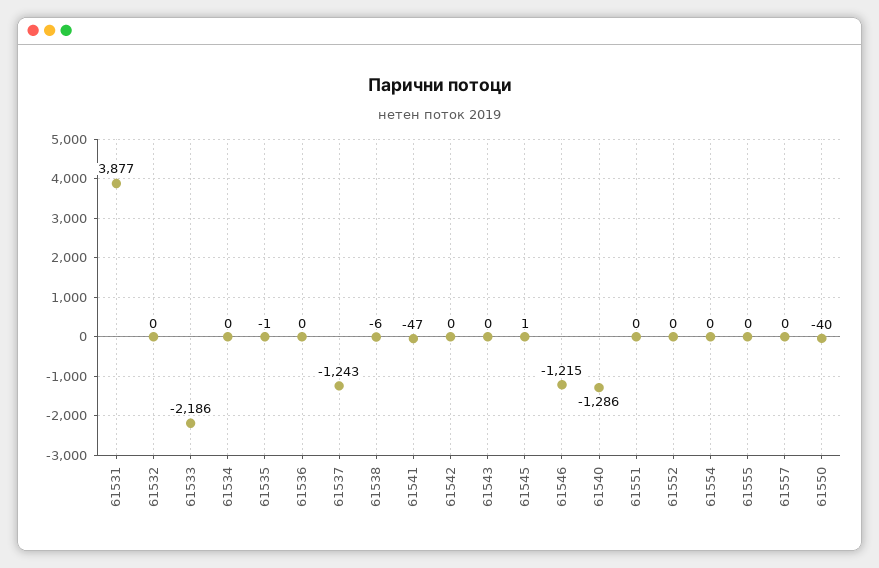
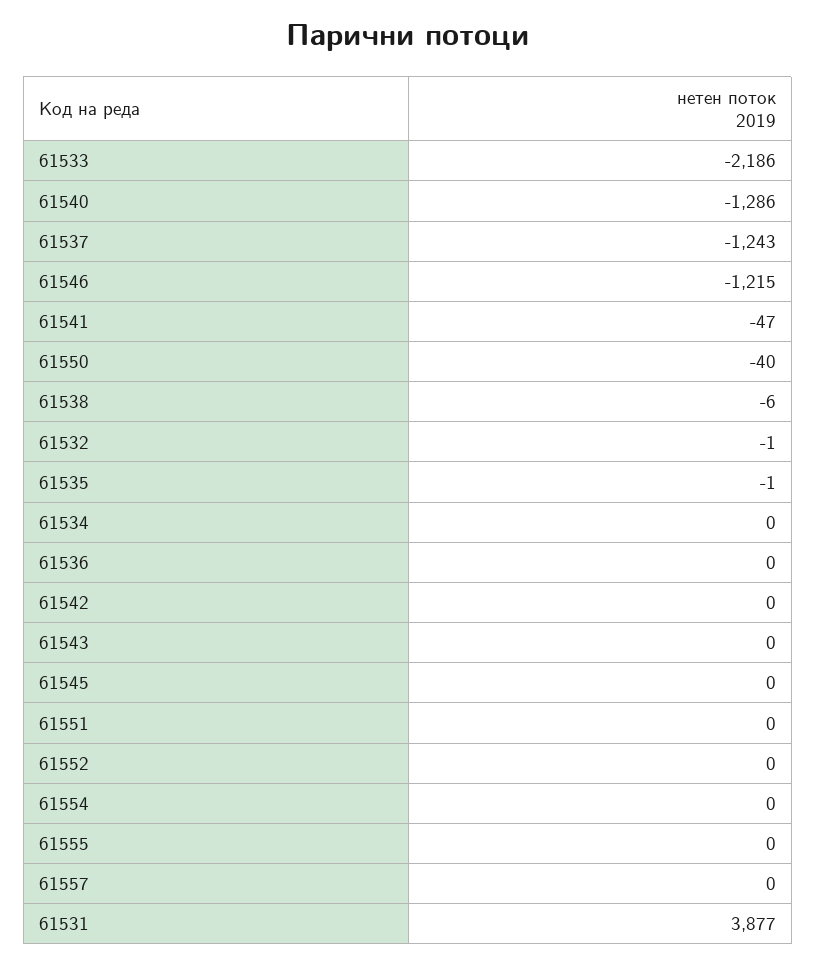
  {
    "61531": 3877,
-   "61532": 0,
+   "61532": -1,
    "61533": -2186,
    "61534": 0,
    "61535": -1,
    "61536": 0,
    "61537": -1243,
    "61538": -6,
    "61541": -47,
    "61542": 0,
    "61543": 0,
-   "61545": 1,
+   "61545": 0,
    "61546": -1215,
    "61540": -1286,
    "61551": 0,
    "61552": 0,
    "61554": 0,
    "61555": 0,
    "61557": 0,
    "61550": -40
  }

